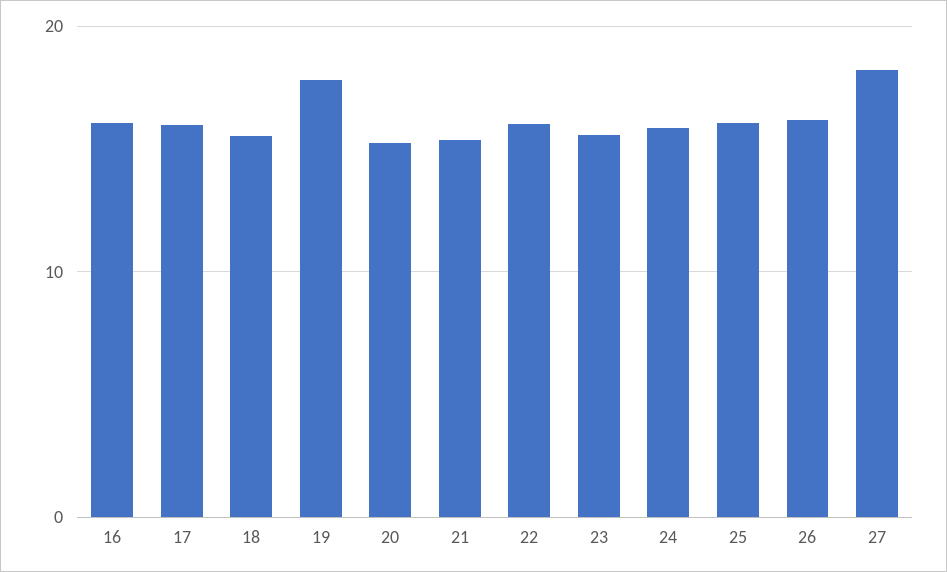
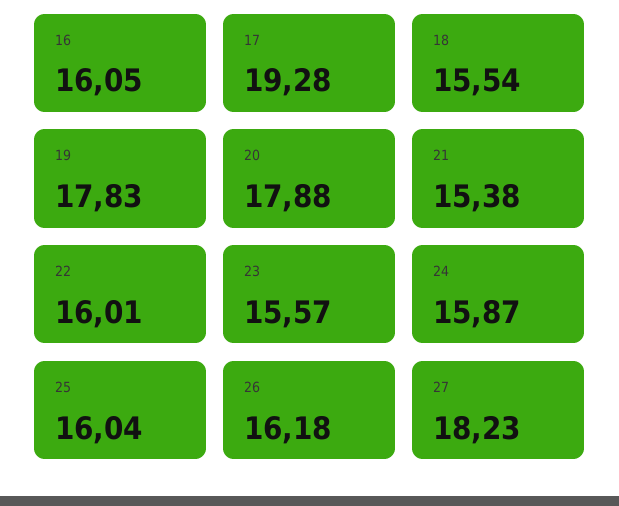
  {
    "16": 16.05,
-   "17": 16,
+   "17": 19.28,
    "18": 15.54,
    "19": 17.83,
-   "20": 15,
+   "20": 17.88,
    "21": 15.38,
    "22": 16.01,
    "23": 15.57,
    "24": 15.87,
    "25": 16.04,
    "26": 16.18,
    "27": 18.23
  }

